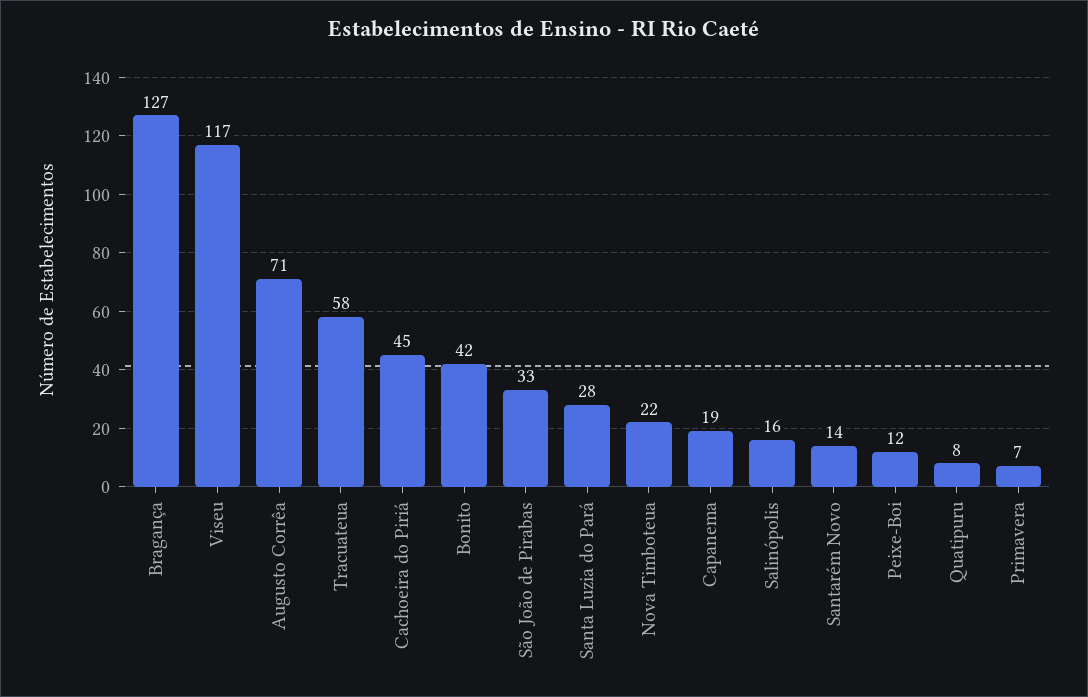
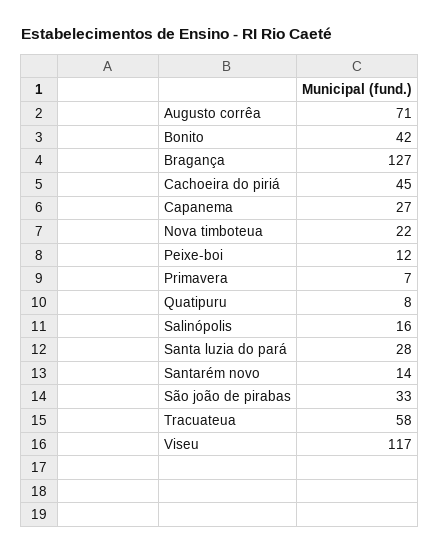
  {
    "Bragança": 127,
    "Viseu": 117,
    "Augusto Corrêa": 71,
    "Tracuateua": 58,
    "Cachoeira do Piriá": 45,
    "Bonito": 42,
    "São João de Pirabas": 33,
    "Santa Luzia do Pará": 28,
    "Nova Timboteua": 22,
-   "Capanema": 19,
+   "Capanema": 27,
    "Salinópolis": 16,
    "Santarém Novo": 14,
    "Peixe-Boi": 12,
    "Quatipuru": 8,
    "Primavera": 7
  }

